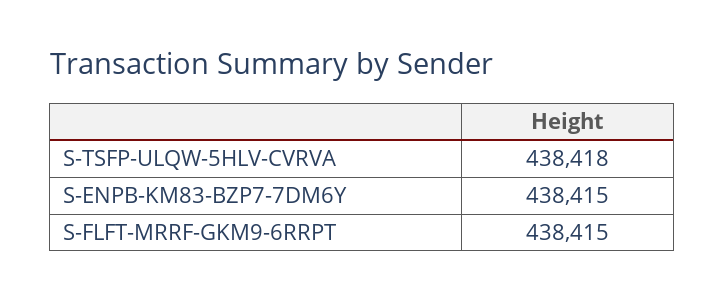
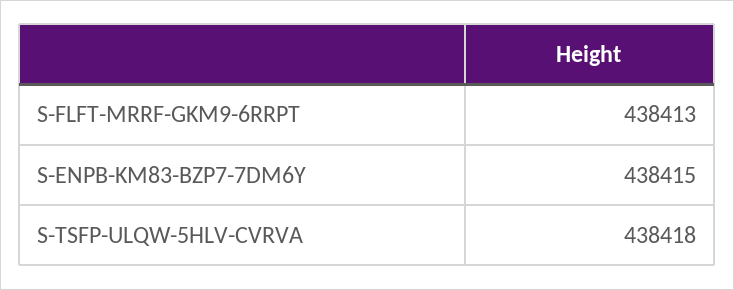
  {
    "S-TSFP-ULQW-5HLV-CVRVA": 438418,
    "S-ENPB-KM83-BZP7-7DM6Y": 438415,
-   "S-FLFT-MRRF-GKM9-6RRPT": 438415
+   "S-FLFT-MRRF-GKM9-6RRPT": 438413
  }

